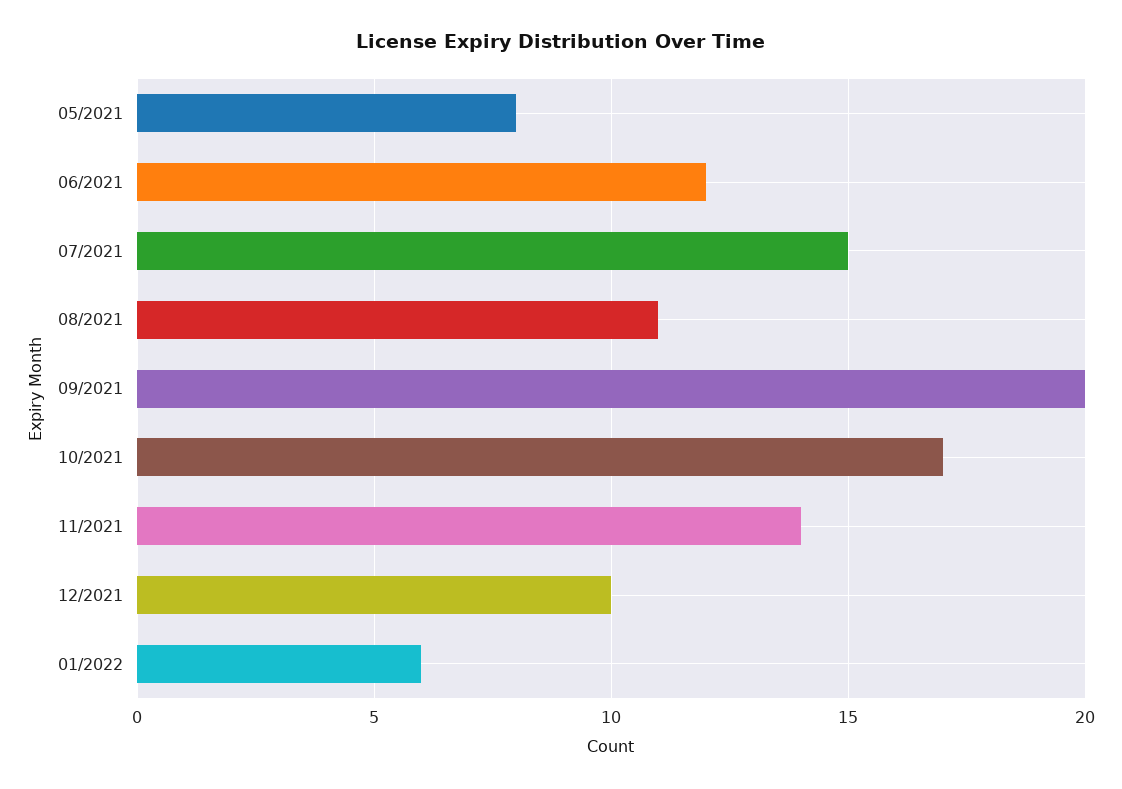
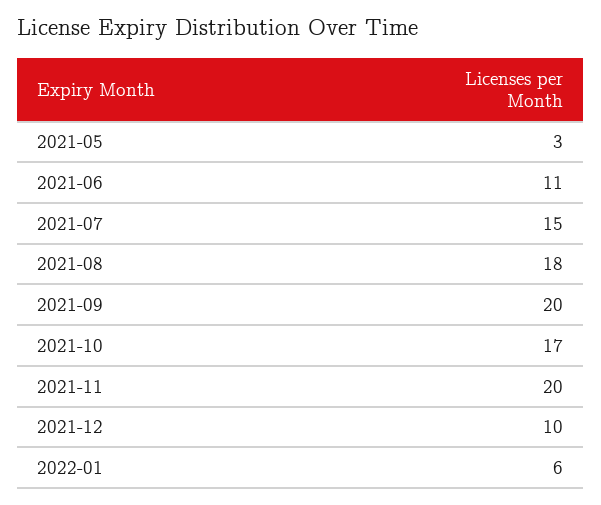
  {
-   "05/2021": 8,
+   "05/2021": 3,
-   "06/2021": 12,
+   "06/2021": 11,
    "07/2021": 15,
-   "08/2021": 11,
+   "08/2021": 18,
    "09/2021": 20,
    "10/2021": 17,
-   "11/2021": 14,
+   "11/2021": 20,
    "12/2021": 10,
    "01/2022": 6
  }

